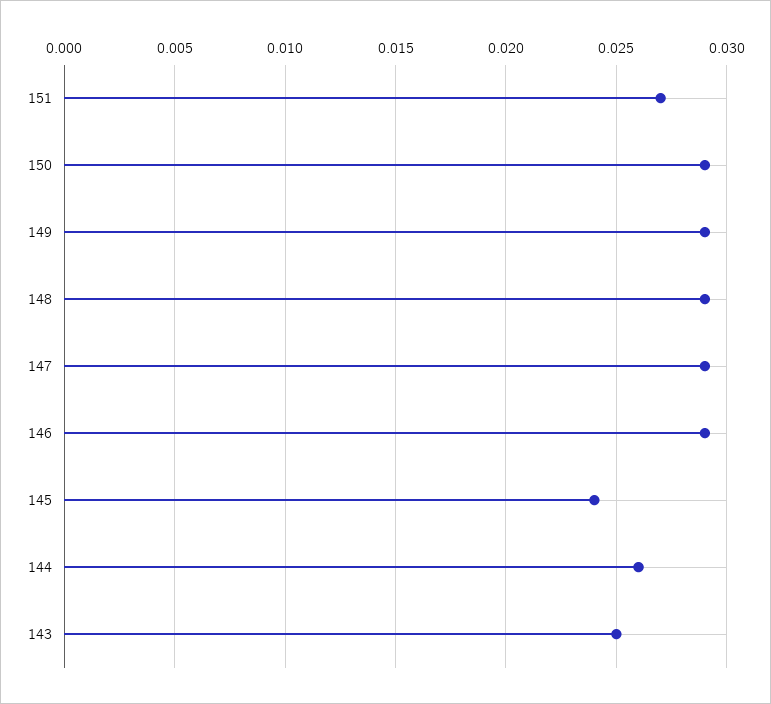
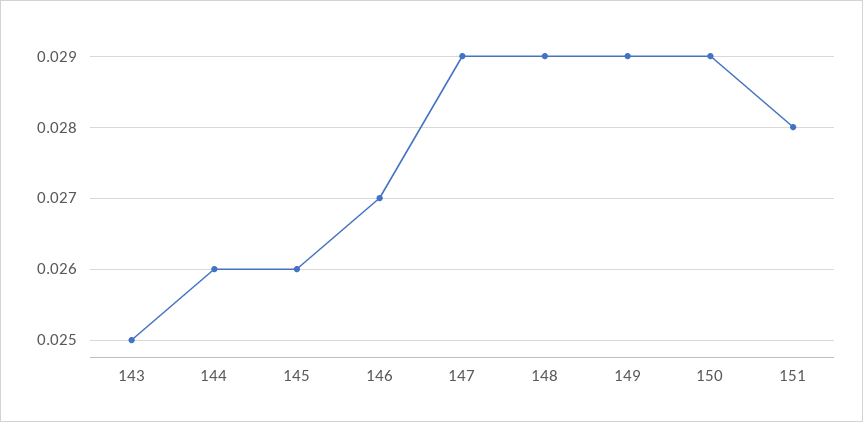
  {
-   "151": 0.027,
+   "151": 0.028,
    "150": 0.029,
    "149": 0.029,
    "148": 0.029,
    "147": 0.029,
-   "146": 0.029,
+   "146": 0.027,
-   "145": 0.024,
+   "145": 0.026,
    "144": 0.026,
    "143": 0.025
  }

